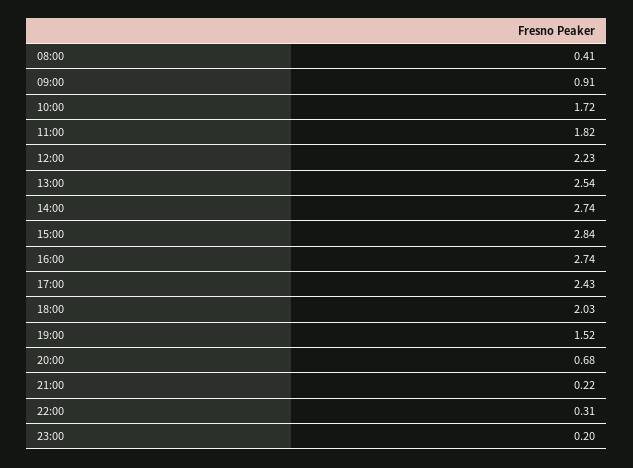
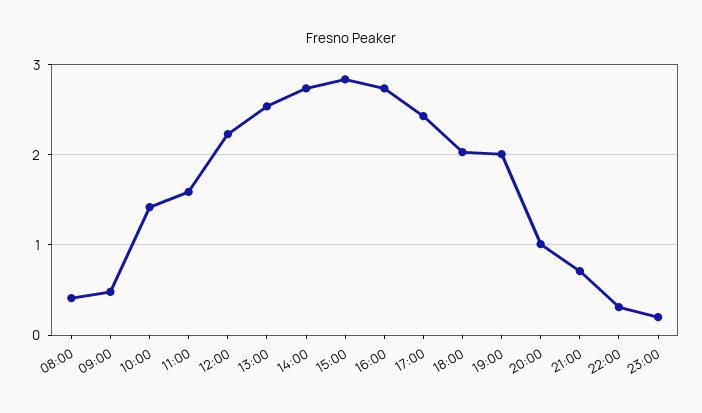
  {
    "08:00": 0.41,
-   "09:00": 0.91,
+   "09:00": 0.5,
-   "10:00": 1.72,
+   "10:00": 1.4,
-   "11:00": 1.82,
+   "11:00": 1.6,
    "12:00": 2.23,
    "13:00": 2.54,
    "14:00": 2.74,
    "15:00": 2.84,
    "16:00": 2.74,
    "17:00": 2.43,
    "18:00": 2.03,
-   "19:00": 1.52,
+   "19:00": 2,
-   "20:00": 0.68,
+   "20:00": 1,
-   "21:00": 0.22,
+   "21:00": 0.7,
    "22:00": 0.31,
    "23:00": 0.2
  }

